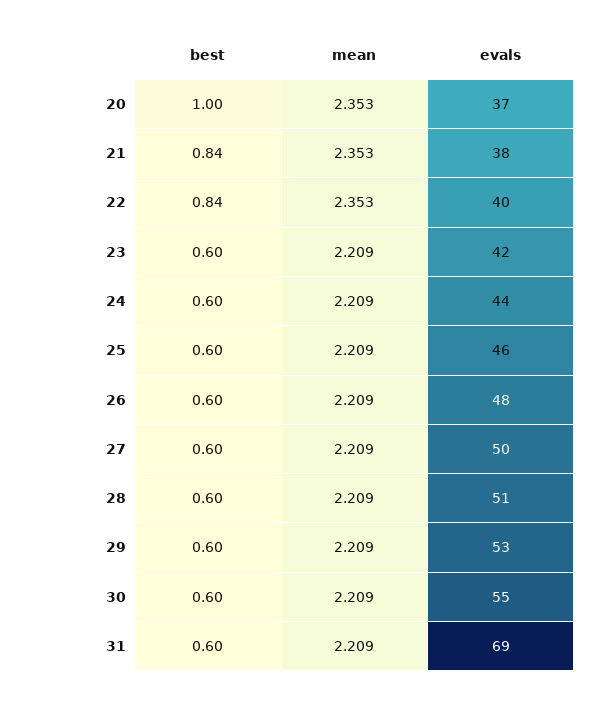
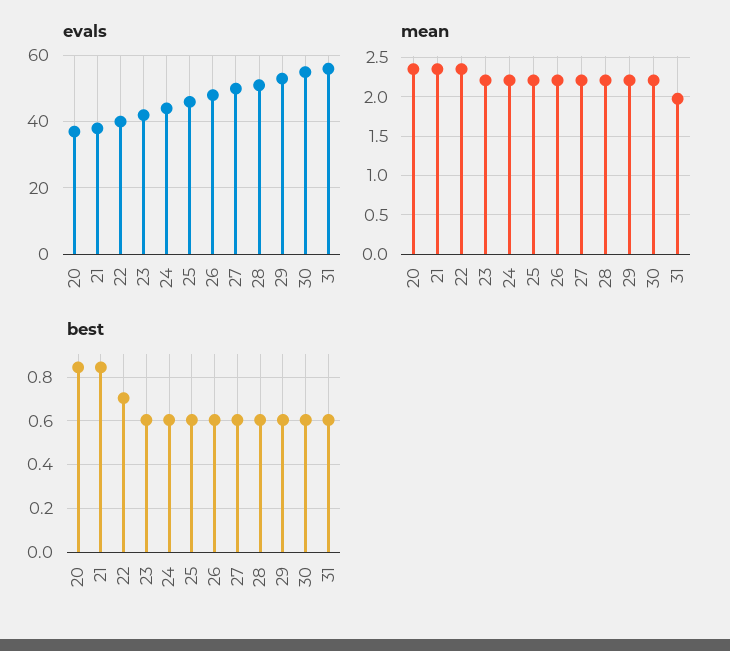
  {
    "best": {
-     "20": 1,
+     "20": 0.85,
      "21": 0.84,
-     "22": 0.84,
+     "22": 0.7,
      "23": 0.6,
      "24": 0.6,
      "25": 0.6,
      "26": 0.6,
      "27": 0.6,
      "28": 0.6,
      "29": 0.6,
      "30": 0.6,
      "31": 0.6
    },
    "mean": {
      "20": 2.353,
      "21": 2.353,
      "22": 2.353,
      "23": 2.209,
      "24": 2.209,
      "25": 2.209,
      "26": 2.209,
      "27": 2.209,
      "28": 2.209,
      "29": 2.209,
      "30": 2.209,
-     "31": 2.209
+     "31": 2
    },
    "evals": {
      "20": 37,
      "21": 38,
      "22": 40,
      "23": 42,
      "24": 44,
      "25": 46,
      "26": 48,
      "27": 50,
      "28": 51,
      "29": 53,
      "30": 55,
-     "31": 69
+     "31": 55
    }
  }

